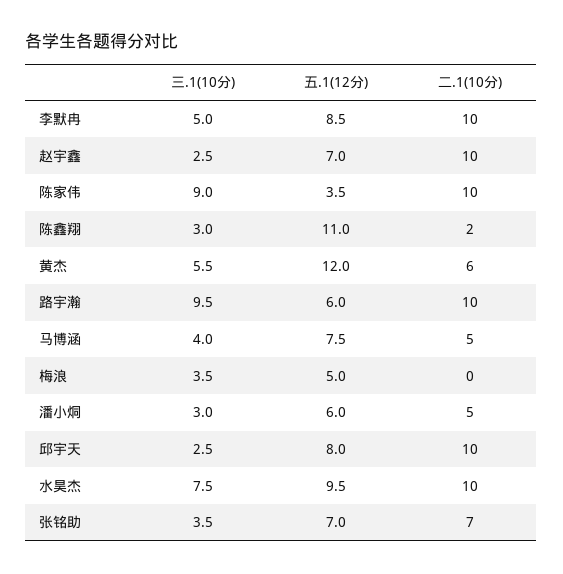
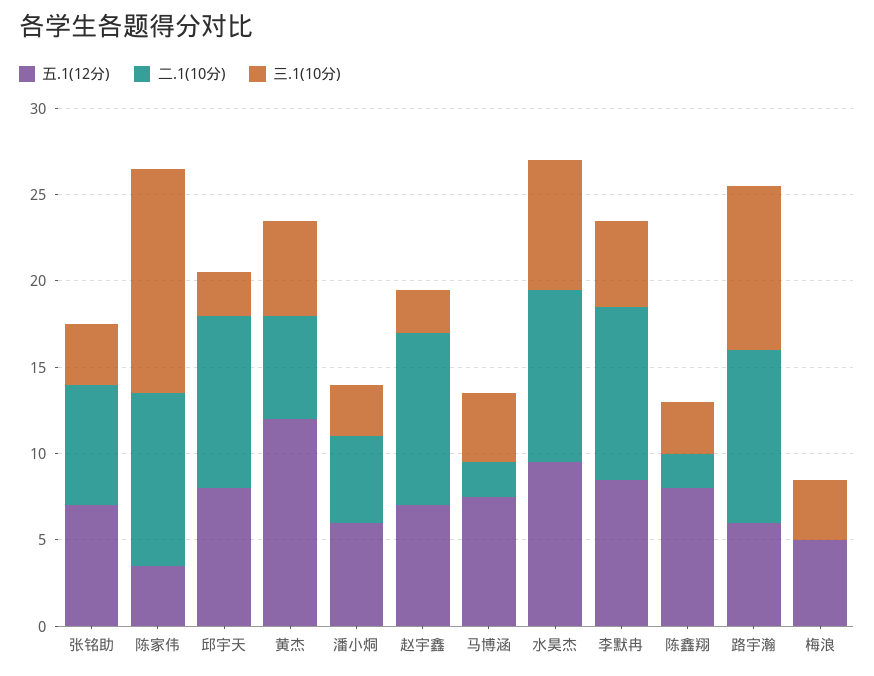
  {
    "三.1(10分)": {
      "李默冉": 5,
      "赵宇鑫": 2.5,
-     "陈家伟": 9,
+     "陈家伟": 13,
      "陈鑫翔": 3,
      "黄杰": 5.5,
      "路宇瀚": 9.5,
      "马博涵": 4,
      "梅浪": 3.5,
      "潘小烔": 3,
      "邱宇天": 2.5,
      "水昊杰": 7.5,
      "张铭助": 3.5
    },
    "五.1(12分)": {
      "李默冉": 8.5,
      "赵宇鑫": 7,
      "陈家伟": 3.5,
-     "陈鑫翔": 11,
+     "陈鑫翔": 8,
      "黄杰": 12,
      "路宇瀚": 6,
      "马博涵": 7.5,
      "梅浪": 5,
      "潘小烔": 6,
      "邱宇天": 8,
      "水昊杰": 9.5,
      "张铭助": 7
    },
    "二.1(10分)": {
      "李默冉": 10,
      "赵宇鑫": 10,
      "陈家伟": 10,
      "陈鑫翔": 2,
      "黄杰": 6,
      "路宇瀚": 10,
-     "马博涵": 5,
+     "马博涵": 2,
      "梅浪": 0,
      "潘小烔": 5,
      "邱宇天": 10,
      "水昊杰": 10,
      "张铭助": 7
    }
  }

